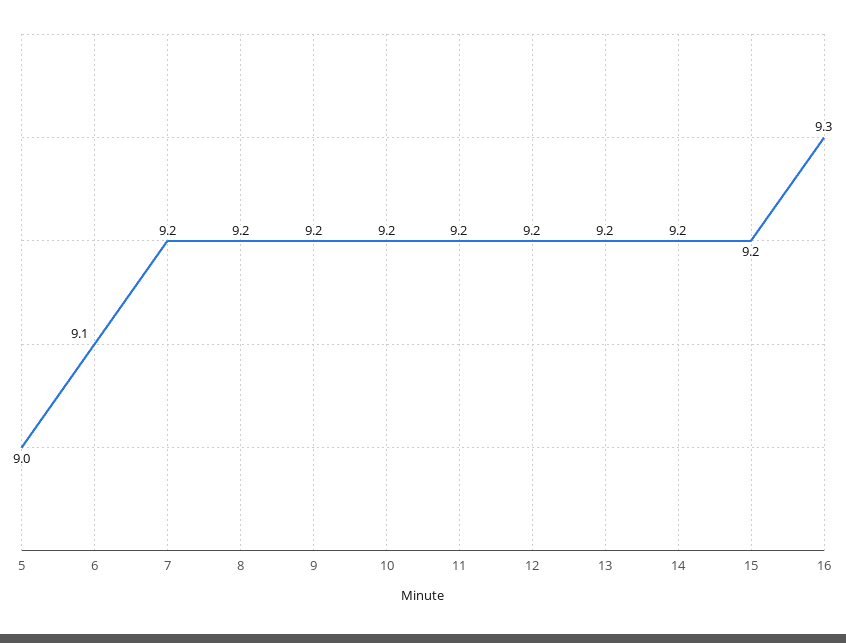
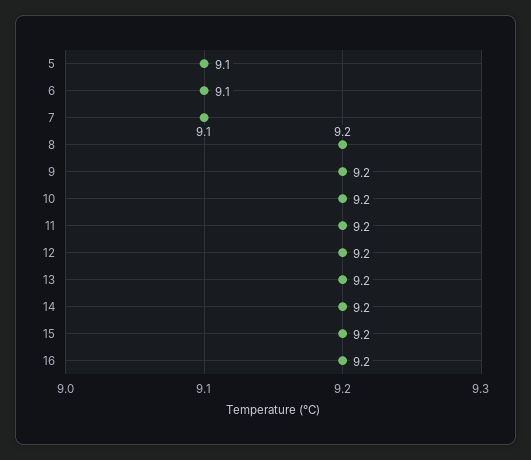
  {
-   "5": 9,
+   "5": 9.1,
    "6": 9.1,
-   "7": 9.2,
+   "7": 9.1,
    "8": 9.2,
    "9": 9.2,
    "10": 9.2,
    "11": 9.2,
    "12": 9.2,
    "13": 9.2,
    "14": 9.2,
    "15": 9.2,
-   "16": 9.3
+   "16": 9.2
  }

